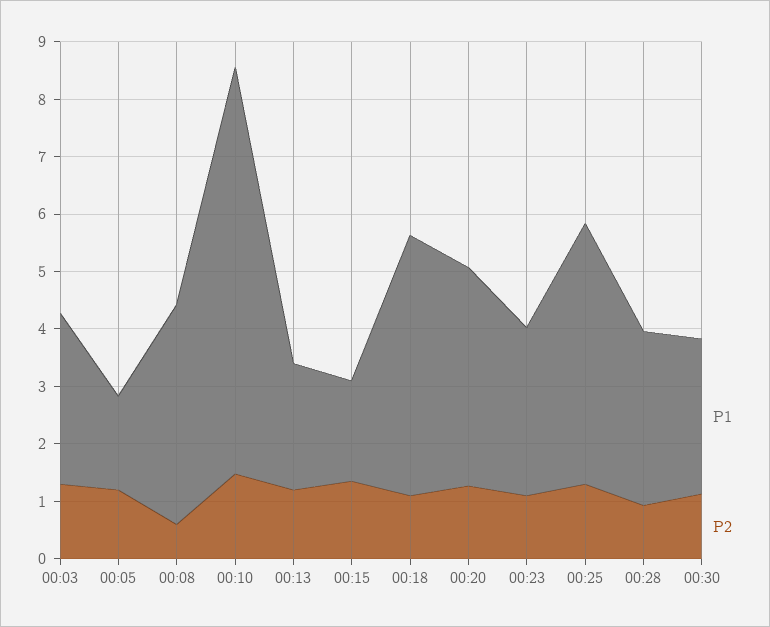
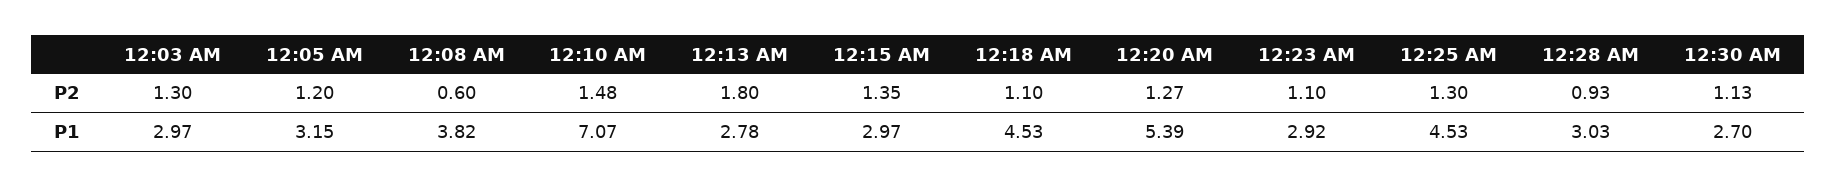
  {
    "P1": {
      "00:03": 2.97,
-     "00:05": 1.6,
+     "00:05": 3.15,
      "00:08": 3.82,
      "00:10": 7.07,
-     "00:13": 2.2,
+     "00:13": 2.78,
-     "00:15": 1.8,
+     "00:15": 2.97,
      "00:18": 4.53,
-     "00:20": 3.8,
+     "00:20": 5.39,
      "00:23": 2.92,
      "00:25": 4.53,
      "00:28": 3.03,
      "00:30": 2.7
    },
    "P2": {
      "00:03": 1.3,
      "00:05": 1.2,
      "00:08": 0.6,
      "00:10": 1.48,
-     "00:13": 1.2,
+     "00:13": 1.8,
      "00:15": 1.35,
      "00:18": 1.1,
      "00:20": 1.27,
      "00:23": 1.1,
      "00:25": 1.3,
      "00:28": 0.93,
      "00:30": 1.13
    }
  }

